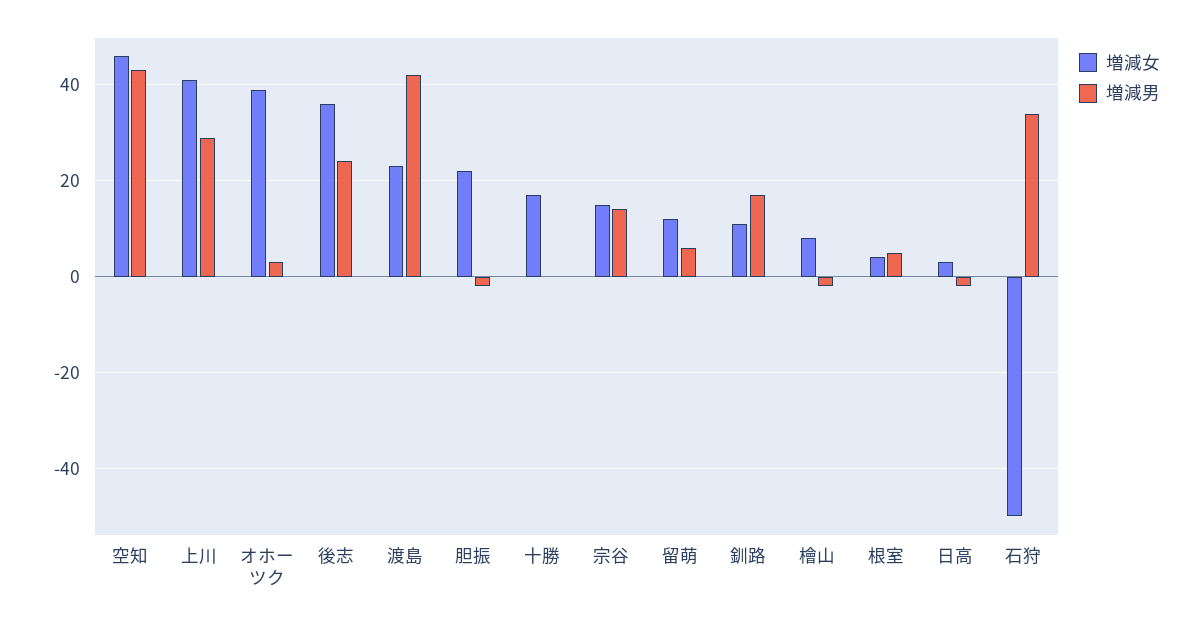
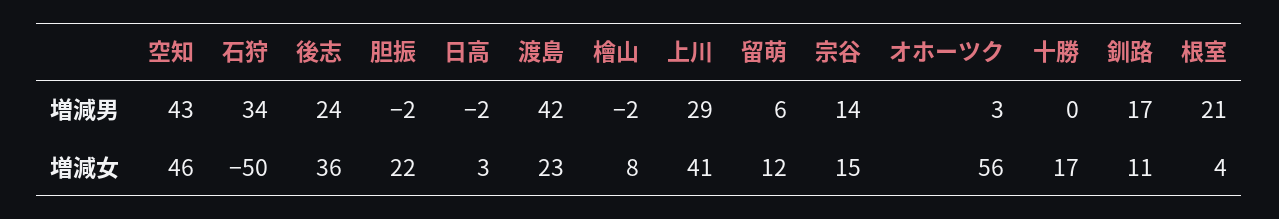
  {
    "増減女": {
      "空知": 46,
      "上川": 41,
-     "オホーツク": 40,
+     "オホーツク": 56,
      "後志": 36,
      "渡島": 23,
      "胆振": 22,
      "十勝": 17,
      "宗谷": 15,
      "留萌": 12,
      "釧路": 11,
      "檜山": 8,
      "根室": 4,
      "日高": 3,
      "石狩": -50
    },
    "増減男": {
      "空知": 43,
      "上川": 29,
      "オホーツク": 3,
      "後志": 24,
      "渡島": 42,
      "胆振": -2,
      "十勝": 0,
      "宗谷": 14,
      "留萌": 6,
      "釧路": 17,
      "檜山": -2,
-     "根室": 5,
+     "根室": 21,
      "日高": -2,
      "石狩": 34
    }
  }

